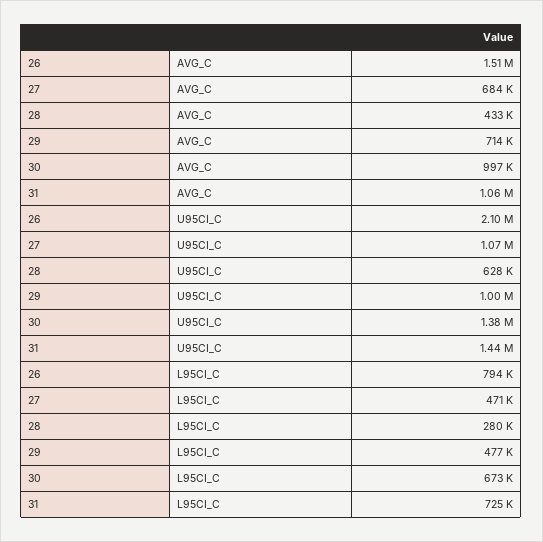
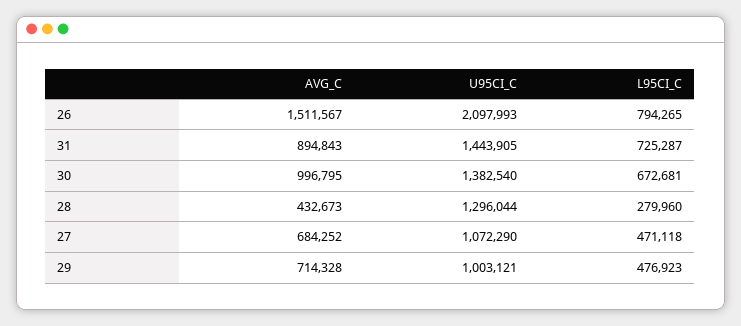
  {
    "26": {
      "AVG_C": 1511567,
      "U95CI_C": 2097993,
      "L95CI_C": 794265
    },
    "27": {
      "AVG_C": 684252,
      "U95CI_C": 1072290,
      "L95CI_C": 471118
    },
    "28": {
      "AVG_C": 432673,
-     "U95CI_C": 628000,
+     "U95CI_C": 1296044,
      "L95CI_C": 279960
    },
    "29": {
      "AVG_C": 714328,
      "U95CI_C": 1003121,
      "L95CI_C": 476923
    },
    "30": {
      "AVG_C": 996795,
      "U95CI_C": 1382540,
      "L95CI_C": 672681
    },
    "31": {
-     "AVG_C": 1060000,
+     "AVG_C": 894843,
      "U95CI_C": 1443905,
      "L95CI_C": 725287
    }
  }

